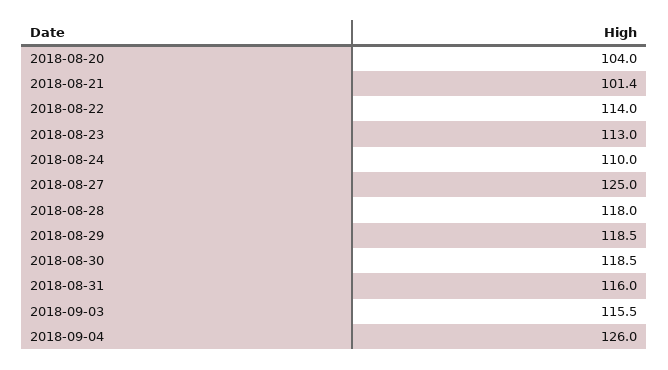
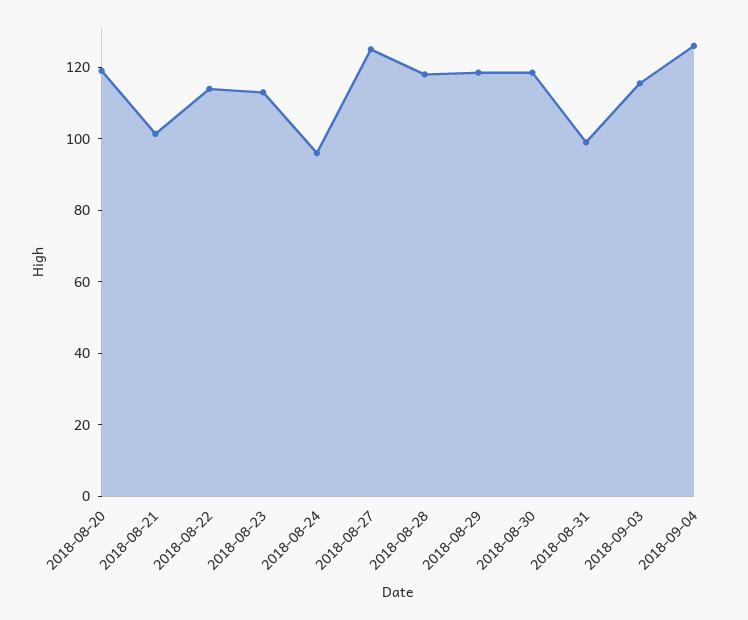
  {
-   "2018-08-20": 104,
+   "2018-08-20": 120,
    "2018-08-21": 101.4,
    "2018-08-22": 114,
    "2018-08-23": 113,
-   "2018-08-24": 110,
+   "2018-08-24": 95,
    "2018-08-27": 125,
    "2018-08-28": 118,
    "2018-08-29": 118.5,
    "2018-08-30": 118.5,
-   "2018-08-31": 116,
+   "2018-08-31": 100,
    "2018-09-03": 115.5,
    "2018-09-04": 126
  }

